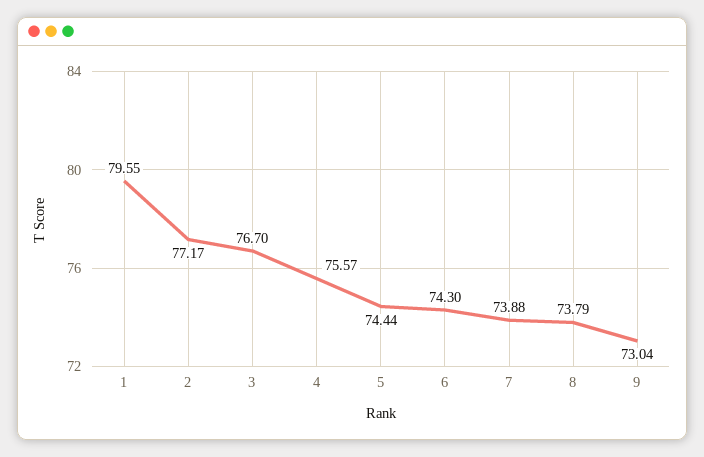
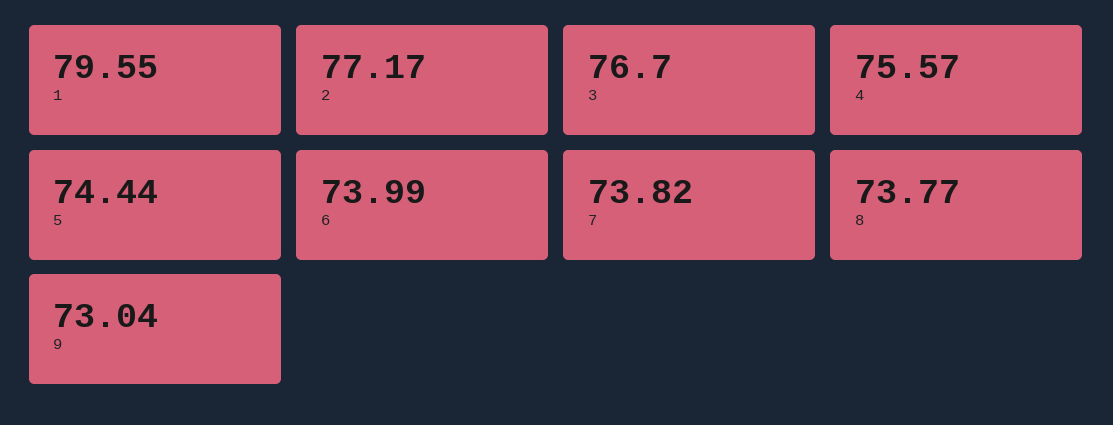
  {
    "1": 79.55,
    "2": 77.17,
    "3": 76.7,
    "4": 75.57,
    "5": 74.44,
-   "6": 74.3,
+   "6": 73.99,
-   "7": 73.88,
+   "7": 73.82,
-   "8": 73.79,
+   "8": 73.77,
    "9": 73.04
  }

